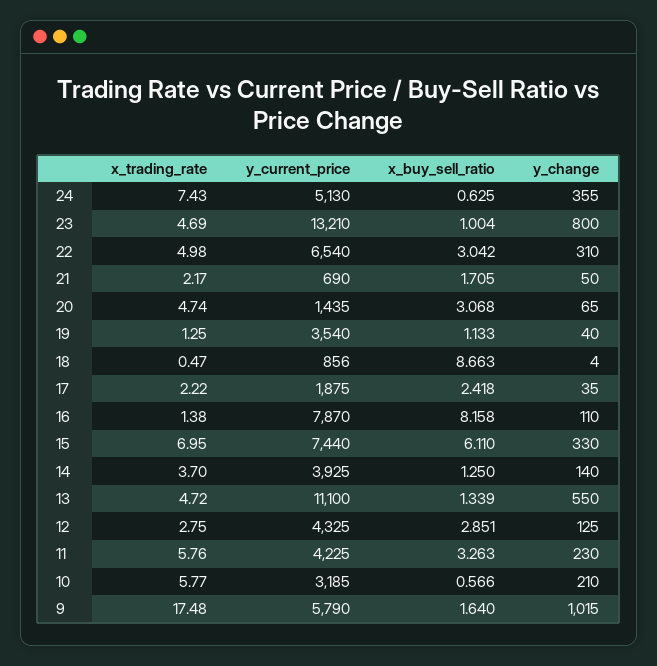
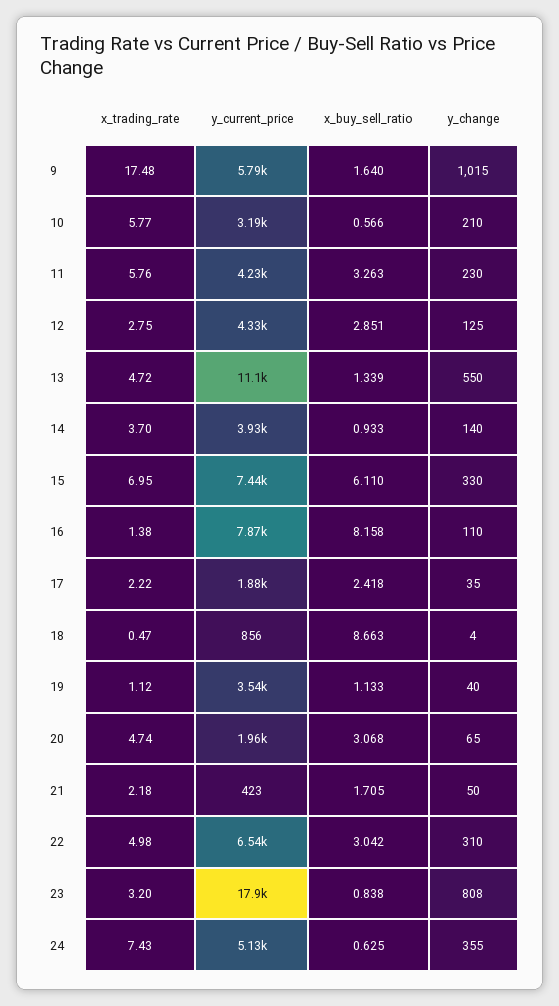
  {
    "x_trading_rate": {
      "24": 7.43,
-     "23": 4.69,
+     "23": 3.2,
      "22": 4.98,
-     "21": 2.17,
+     "21": 2.18,
      "20": 4.74,
-     "19": 1.25,
+     "19": 1.12,
      "18": 0.47,
      "17": 2.22,
      "16": 1.38,
      "15": 6.95,
      "14": 3.7,
      "13": 4.72,
      "12": 2.75,
      "11": 5.76,
      "10": 5.77,
      "9": 17.48
    },
    "y_current_price": {
      "24": 5130,
-     "23": 13210,
+     "23": 17900,
      "22": 6540,
-     "21": 690,
+     "21": 423,
-     "20": 1435,
+     "20": 1960,
      "19": 3540,
      "18": 856,
      "17": 1875,
      "16": 7870,
      "15": 7440,
      "14": 3925,
      "13": 11100,
      "12": 4325,
      "11": 4225,
      "10": 3185,
      "9": 5790
    },
    "x_buy_sell_ratio": {
      "24": 0.625,
-     "23": 1.004,
+     "23": 0.838,
      "22": 3.042,
      "21": 1.705,
      "20": 3.068,
      "19": 1.133,
      "18": 8.663,
      "17": 2.418,
      "16": 8.158,
      "15": 6.11,
-     "14": 1.25,
+     "14": 0.933,
      "13": 1.339,
      "12": 2.851,
      "11": 3.263,
      "10": 0.566,
      "9": 1.64
    },
    "y_change": {
      "24": 355,
-     "23": 800,
+     "23": 808,
      "22": 310,
      "21": 50,
      "20": 65,
      "19": 40,
      "18": 4,
      "17": 35,
      "16": 110,
      "15": 330,
      "14": 140,
      "13": 550,
      "12": 125,
      "11": 230,
      "10": 210,
      "9": 1015
    }
  }

